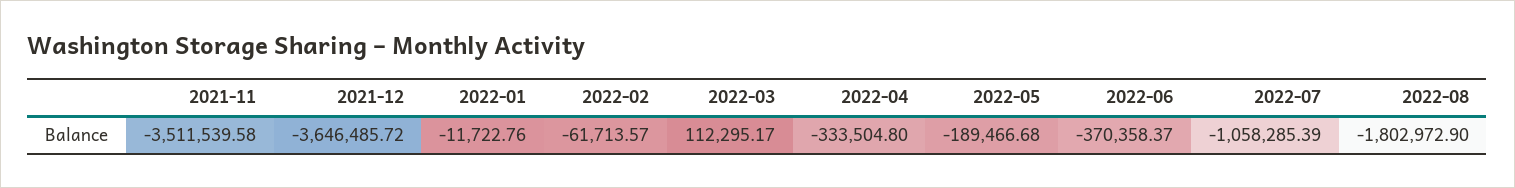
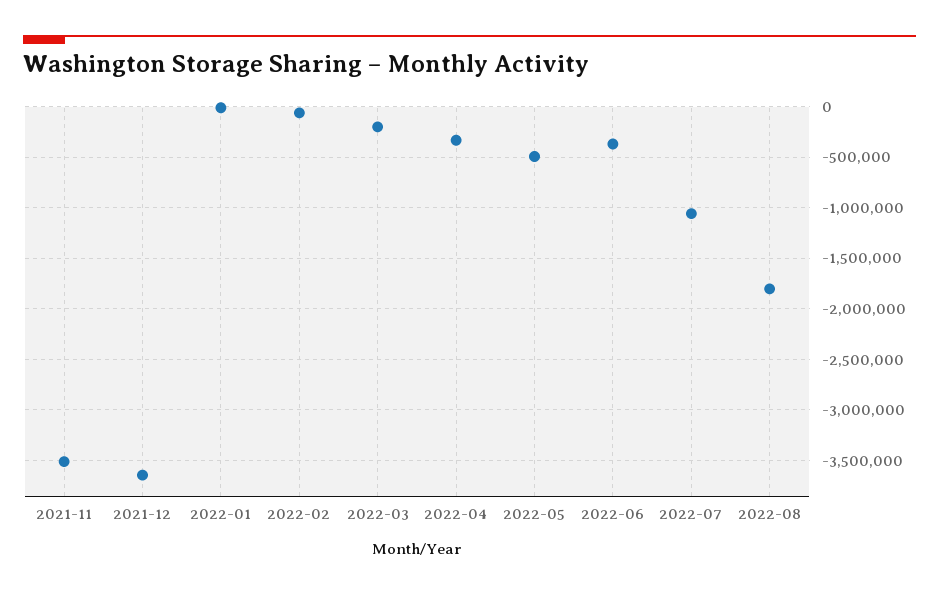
  {
    "2021-11": -3511539.58,
    "2021-12": -3646485.72,
    "2022-01": -11722.76,
    "2022-02": -61713.57,
-   "2022-03": 112295.17,
+   "2022-03": -200000,
    "2022-04": -333504.8,
-   "2022-05": -189466.68,
+   "2022-05": -500000,
    "2022-06": -370358.37,
    "2022-07": -1058285.39,
    "2022-08": -1802972.9
  }

